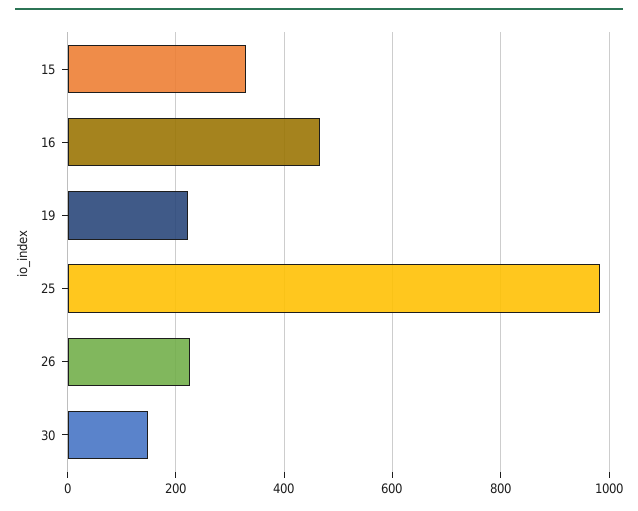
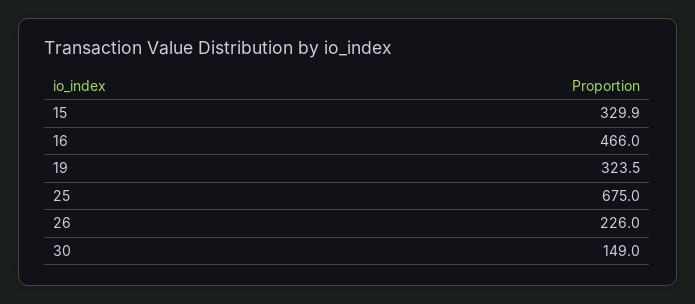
  {
    "15": 329.9,
    "16": 466,
-   "19": 220,
+   "19": 323.5,
-   "25": 980,
+   "25": 675,
    "26": 226,
    "30": 149
  }

